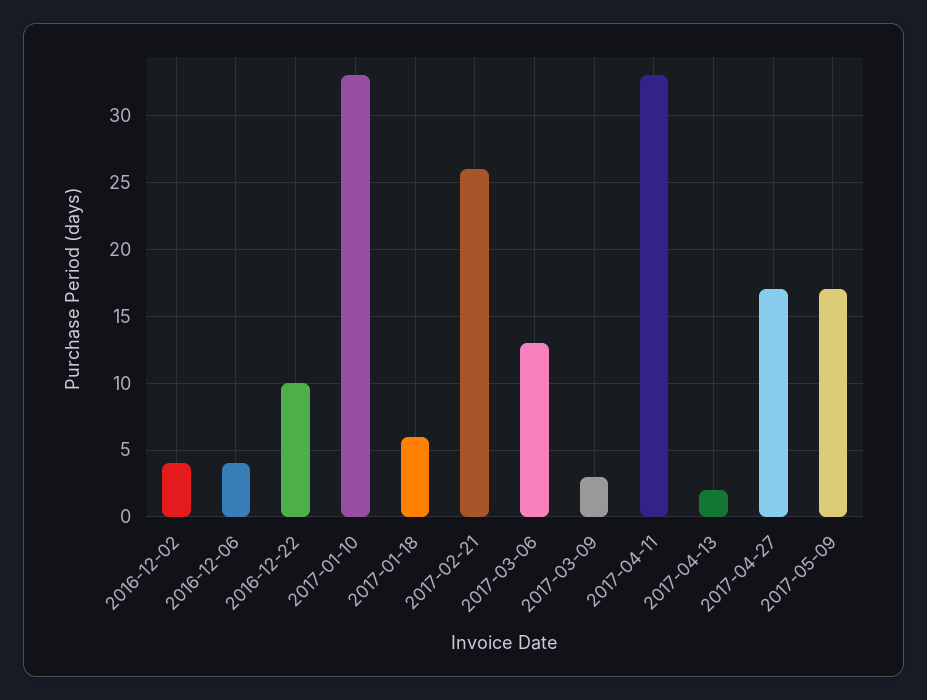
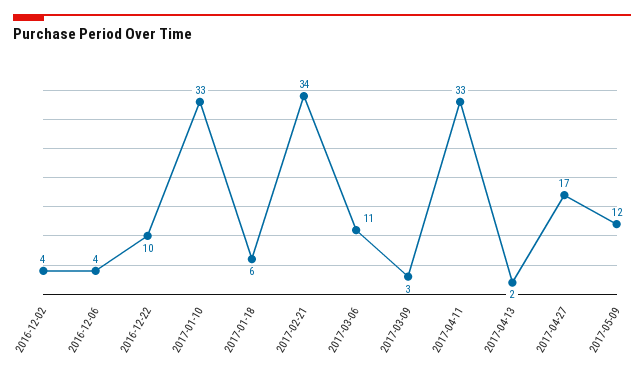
  {
    "2016-12-02": 4,
    "2016-12-06": 4,
    "2016-12-22": 10,
    "2017-01-10": 33,
    "2017-01-18": 6,
-   "2017-02-21": 26,
+   "2017-02-21": 34,
-   "2017-03-06": 13,
+   "2017-03-06": 11,
    "2017-03-09": 3,
    "2017-04-11": 33,
    "2017-04-13": 2,
    "2017-04-27": 17,
-   "2017-05-09": 17
+   "2017-05-09": 12
  }

